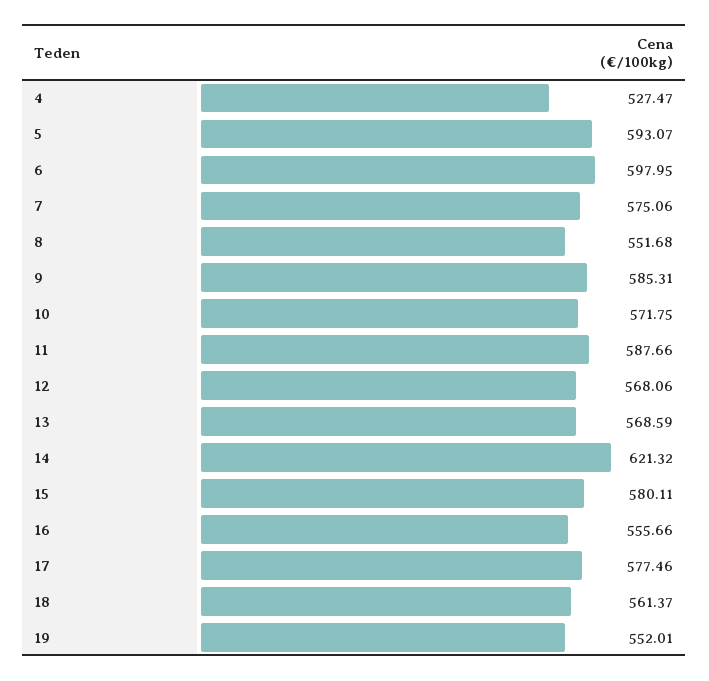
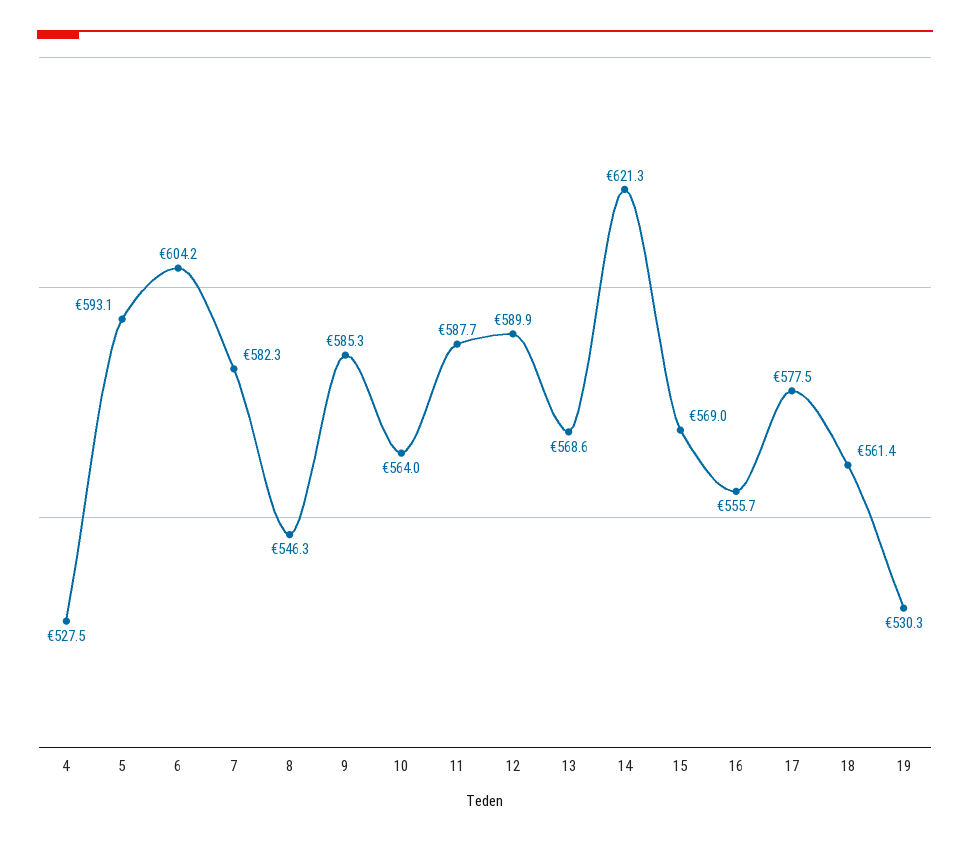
  {
    "4": 527.47,
    "5": 593.07,
-   "6": 597.95,
+   "6": 604.2,
-   "7": 575.06,
+   "7": 582.3,
-   "8": 551.68,
+   "8": 546.3,
    "9": 585.31,
-   "10": 571.75,
+   "10": 564,
    "11": 587.66,
-   "12": 568.06,
+   "12": 589.9,
    "13": 568.59,
    "14": 621.32,
-   "15": 580.11,
+   "15": 569,
    "16": 555.66,
    "17": 577.46,
    "18": 561.37,
-   "19": 552.01
+   "19": 530.3
  }

